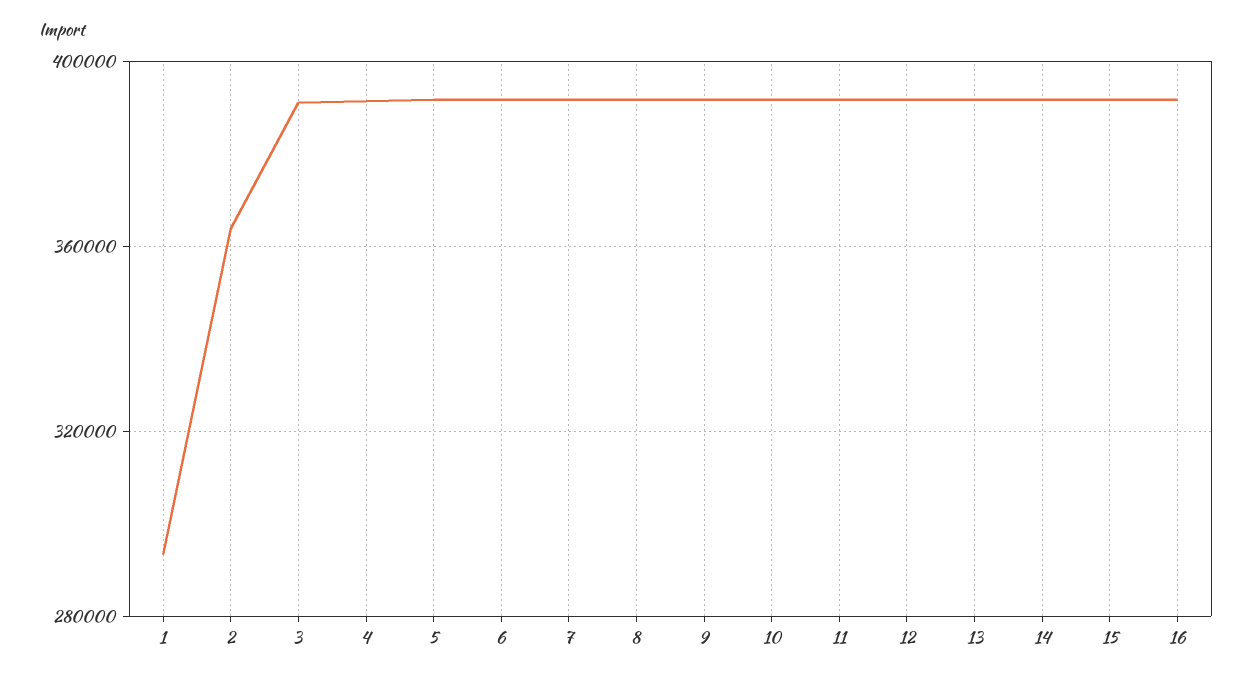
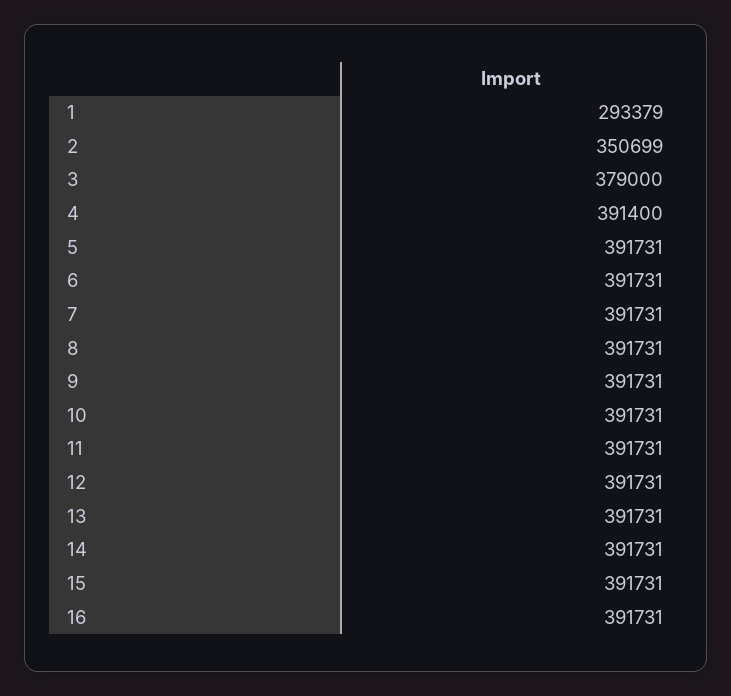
  {
    "1": 293379,
-   "2": 365000,
+   "2": 350699,
-   "3": 390000,
+   "3": 379000,
    "4": 391400,
    "5": 391731,
    "6": 391731,
    "7": 391731,
    "8": 391731,
    "9": 391731,
    "10": 391731,
    "11": 391731,
    "12": 391731,
    "13": 391731,
    "14": 391731,
    "15": 391731,
    "16": 391731
  }

